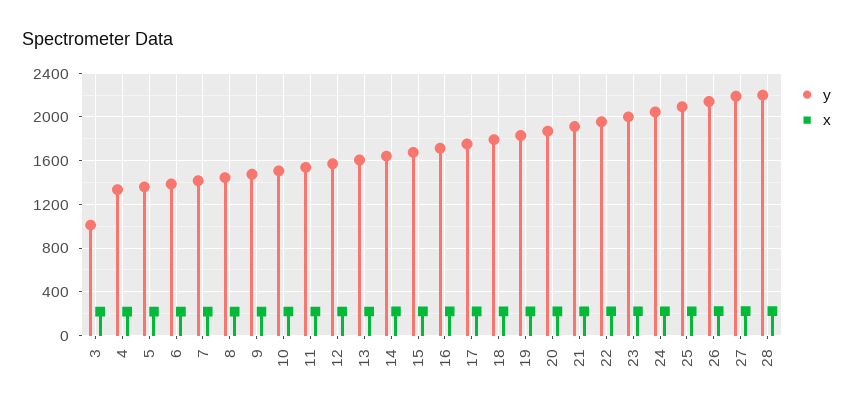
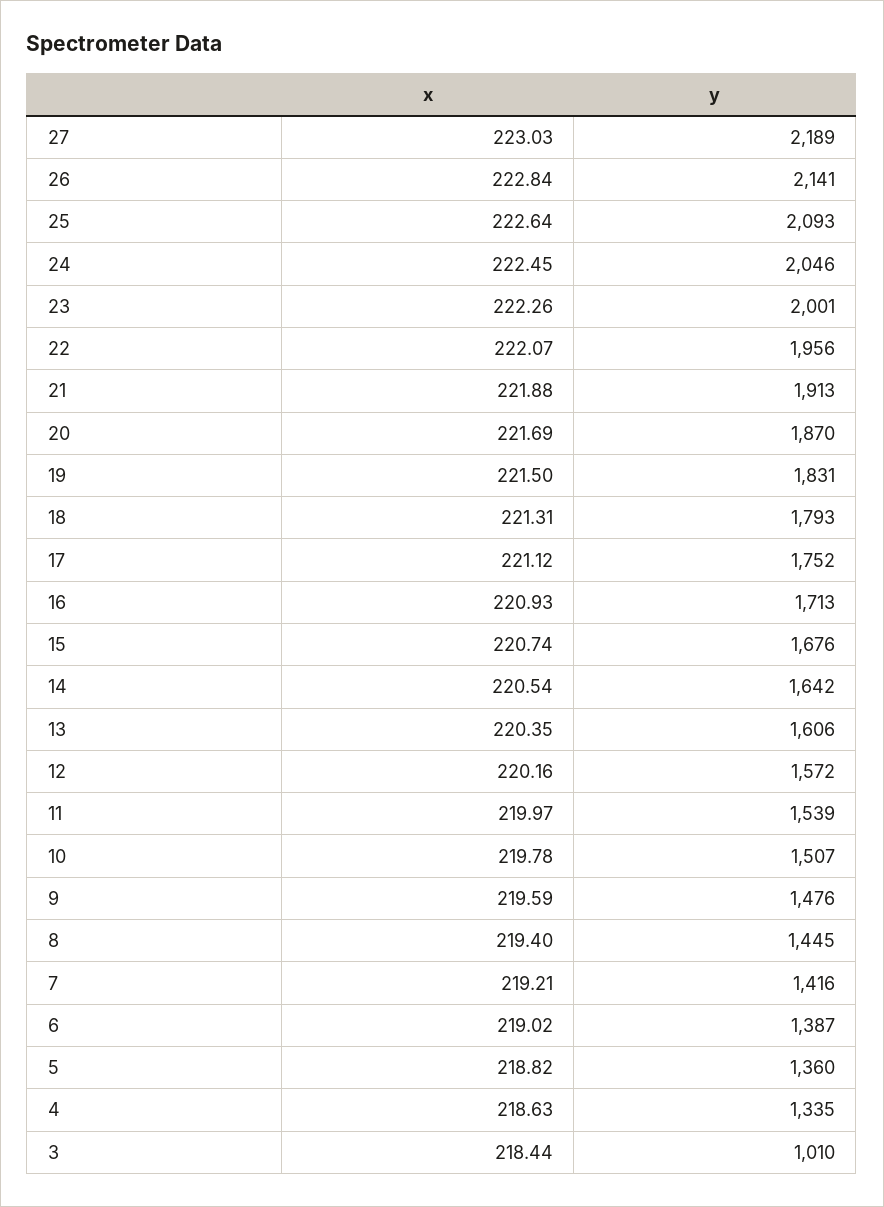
  {
    "y": {
      "3": 1010,
      "4": 1335,
      "5": 1360,
      "6": 1387,
      "7": 1416,
      "8": 1445,
      "9": 1476,
      "10": 1507,
      "11": 1539,
      "12": 1572,
      "13": 1606,
      "14": 1642,
      "15": 1676,
      "16": 1713,
      "17": 1752,
      "18": 1793,
      "19": 1831,
      "20": 1870,
      "21": 1913,
      "22": 1956,
      "23": 2001,
      "24": 2046,
      "25": 2093,
      "26": 2141,
-     "27": 2189,
+     "27": 2189
-     "28": 2200
    },
    "x": {
      "3": 218.44,
      "4": 218.63,
      "5": 218.82,
      "6": 219.02,
      "7": 219.21,
      "8": 219.4,
      "9": 219.59,
      "10": 219.78,
      "11": 219.97,
      "12": 220.16,
      "13": 220.35,
      "14": 220.54,
      "15": 220.74,
      "16": 220.93,
      "17": 221.12,
      "18": 221.31,
      "19": 221.5,
      "20": 221.69,
      "21": 221.88,
      "22": 222.07,
      "23": 222.26,
      "24": 222.45,
      "25": 222.64,
      "26": 222.84,
-     "27": 223.03,
+     "27": 223.03
-     "28": 200
    }
  }

